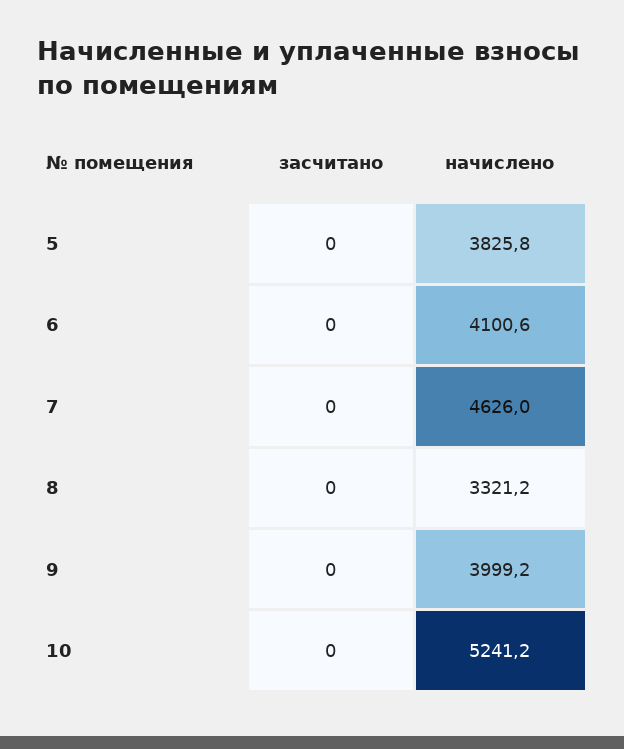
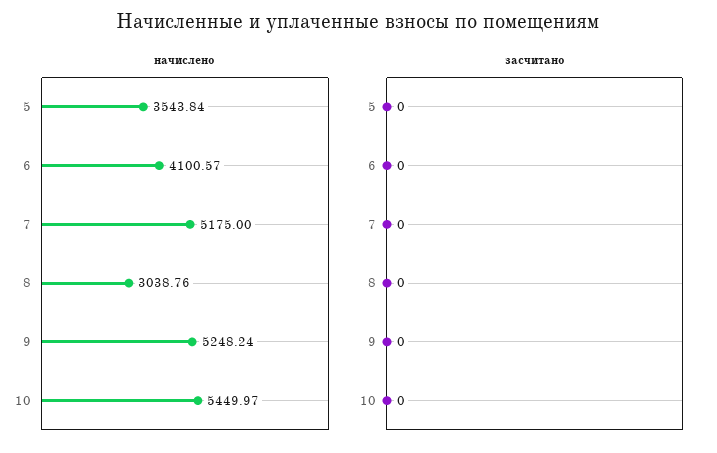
  {
    "засчитано": {
      "5": 0,
      "6": 0,
      "7": 0,
      "8": 0,
      "9": 0,
      "10": 0
    },
    "начислено": {
-     "5": 3825.8,
+     "5": 3543.84,
      "6": 4100.57,
-     "7": 4626,
+     "7": 5175,
-     "8": 3321.2,
+     "8": 3038.76,
-     "9": 3999.2,
+     "9": 5248.24,
-     "10": 5241.2
+     "10": 5449.97
    }
  }

